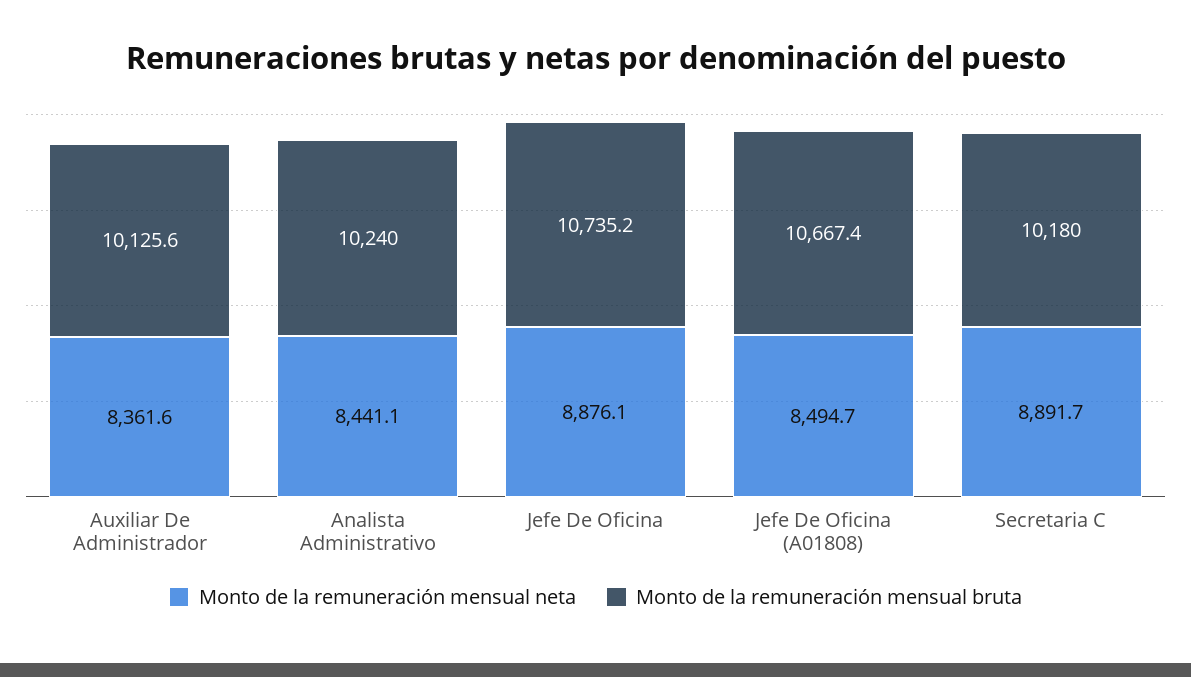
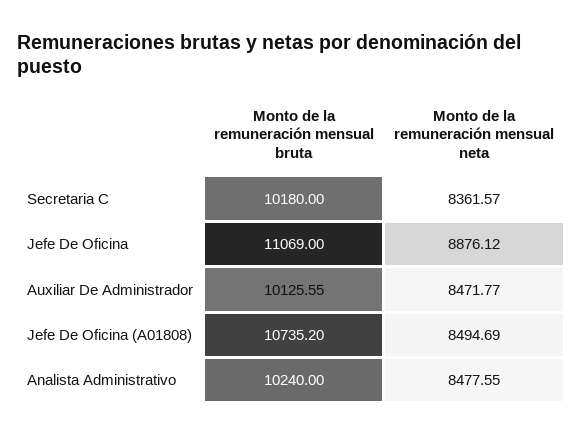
  {
    "Monto de la remuneración mensual neta": {
-     "Auxiliar De Administrador": 8361.6,
+     "Auxiliar De Administrador": 8471.77,
-     "Analista Administrativo": 8441.1,
+     "Analista Administrativo": 8477.55,
      "Jefe De Oficina": 8876.12,
      "Jefe De Oficina (A01808)": 8494.69,
-     "Secretaria C": 8891.7
+     "Secretaria C": 8361.57
    },
    "Monto de la remuneración mensual bruta": {
      "Auxiliar De Administrador": 10125.55,
      "Analista Administrativo": 10240,
-     "Jefe De Oficina": 10735.2,
+     "Jefe De Oficina": 11069,
-     "Jefe De Oficina (A01808)": 10667.4,
+     "Jefe De Oficina (A01808)": 10735.2,
      "Secretaria C": 10180
    }
  }

